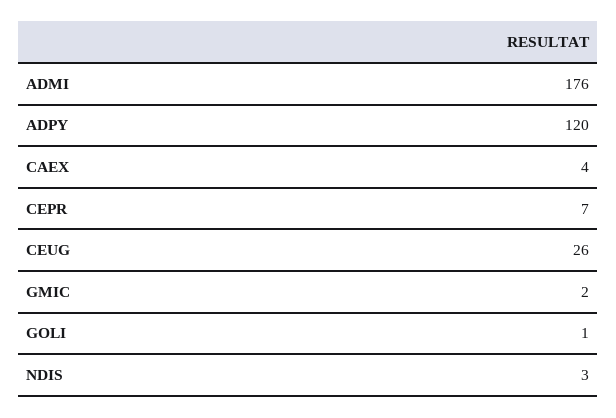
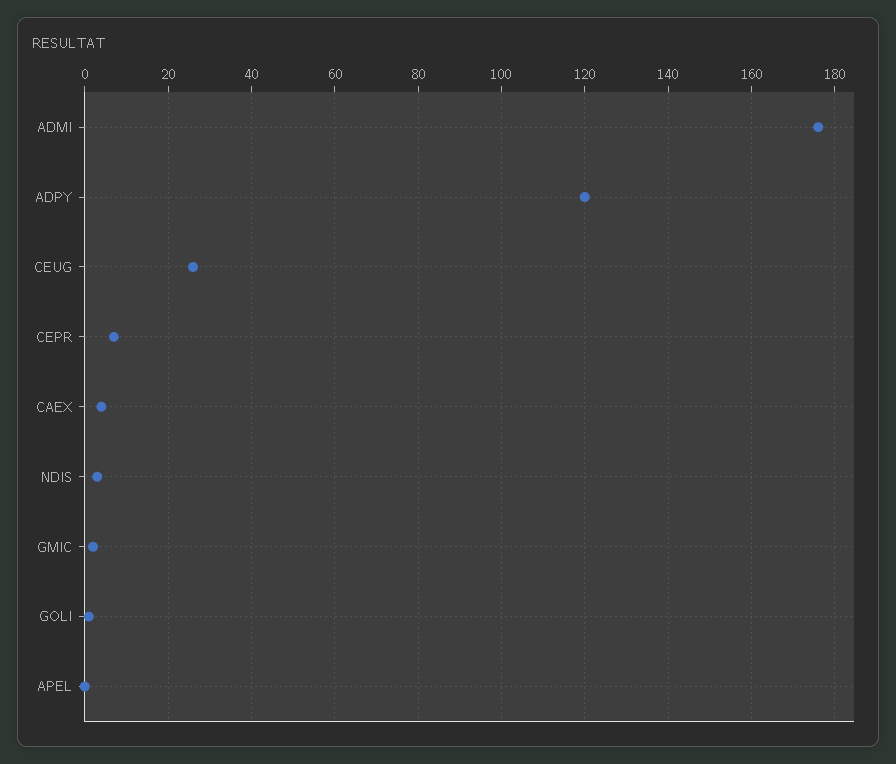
  {
    "ADMI": 176,
    "ADPY": 120,
    "CAEX": 4,
    "CEPR": 7,
    "CEUG": 26,
    "GMIC": 2,
    "GOLI": 1,
-   "NDIS": 3
+   "NDIS": 3,
+   "APEL": 0
  }

